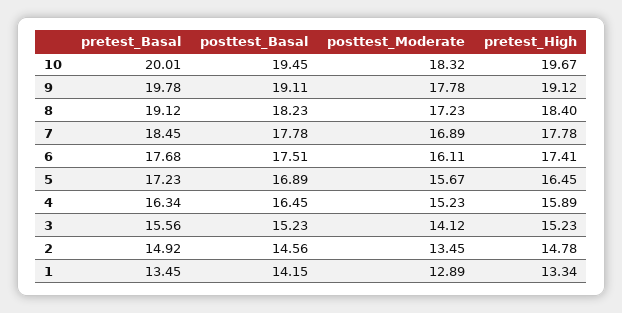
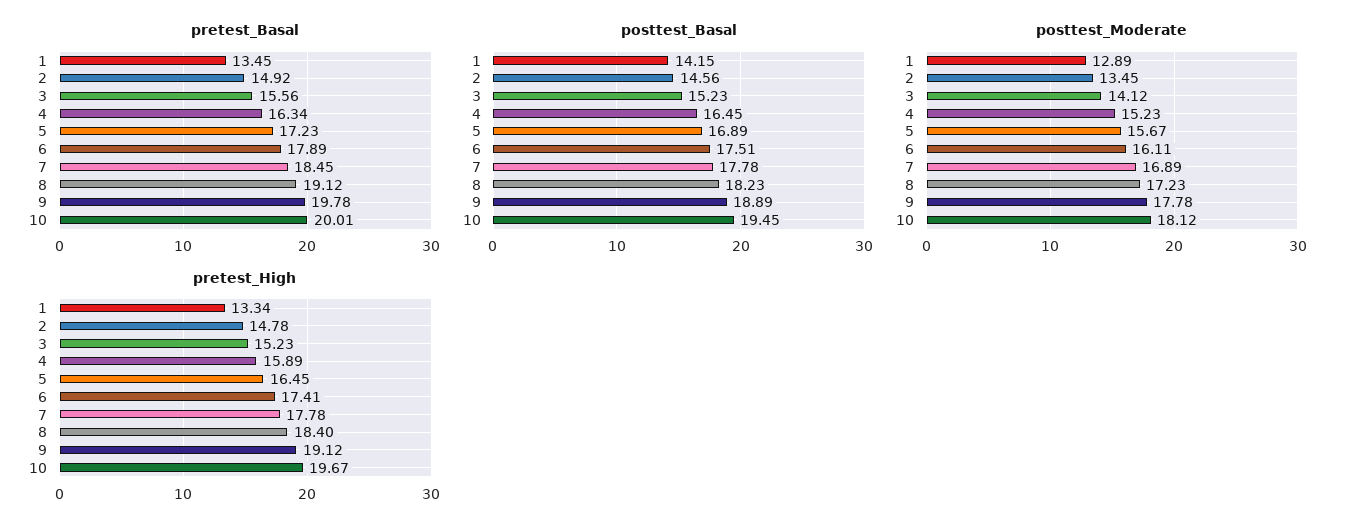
  {
    "pretest_Basal": {
      "10": 20.01,
      "9": 19.78,
      "8": 19.12,
      "7": 18.45,
-     "6": 17.68,
+     "6": 17.89,
      "5": 17.23,
      "4": 16.34,
      "3": 15.56,
      "2": 14.92,
      "1": 13.45
    },
    "posttest_Basal": {
      "10": 19.45,
-     "9": 19.11,
+     "9": 18.89,
      "8": 18.23,
      "7": 17.78,
      "6": 17.51,
      "5": 16.89,
      "4": 16.45,
      "3": 15.23,
      "2": 14.56,
      "1": 14.15
    },
    "posttest_Moderate": {
-     "10": 18.32,
+     "10": 18.12,
      "9": 17.78,
      "8": 17.23,
      "7": 16.89,
      "6": 16.11,
      "5": 15.67,
      "4": 15.23,
      "3": 14.12,
      "2": 13.45,
      "1": 12.89
    },
    "pretest_High": {
      "10": 19.67,
      "9": 19.12,
      "8": 18.4,
      "7": 17.78,
      "6": 17.41,
      "5": 16.45,
      "4": 15.89,
      "3": 15.23,
      "2": 14.78,
      "1": 13.34
    }
  }

